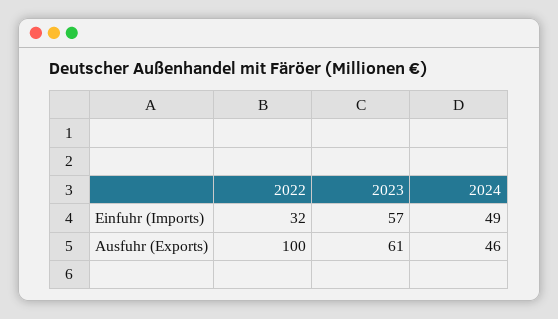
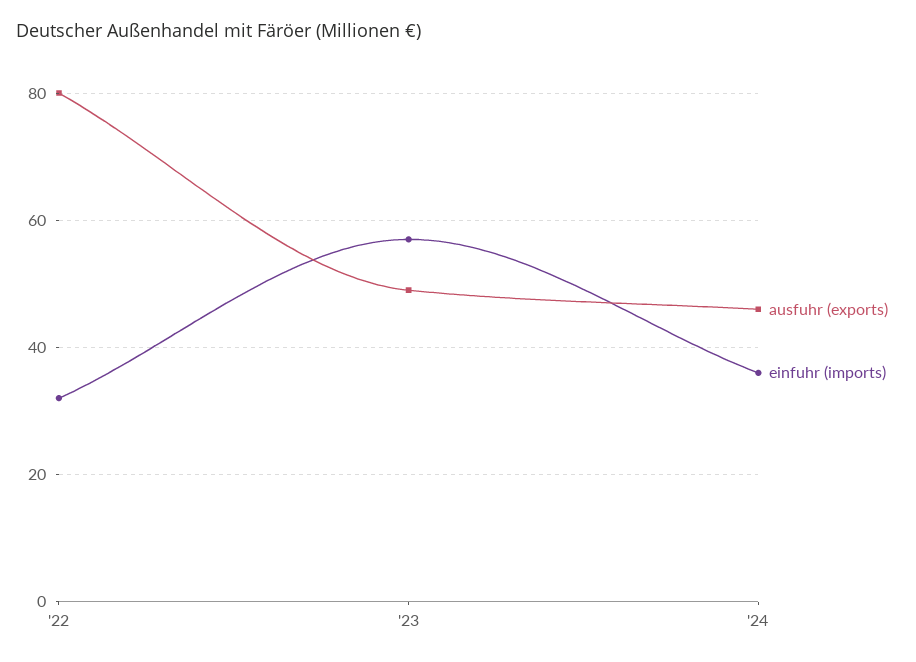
  {
    "Einfuhr (Imports)": {
      "2022": 32,
      "2023": 57,
-     "2024": 49
+     "2024": 35
    },
    "Ausfuhr (Exports)": {
-     "2022": 100,
+     "2022": 80,
-     "2023": 61,
+     "2023": 50,
      "2024": 46
    }
  }

